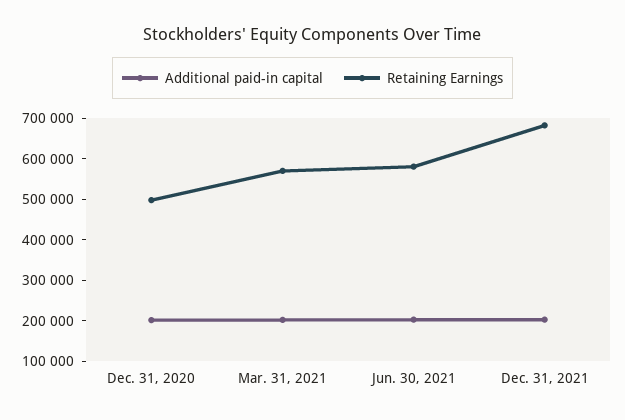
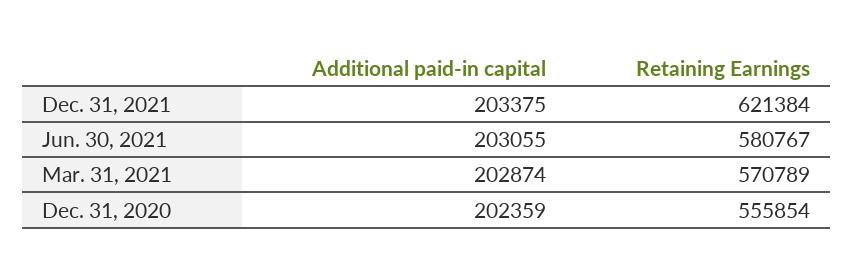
  {
    "Additional paid-in capital": {
      "Dec. 31, 2020": 202359,
      "Mar. 31, 2021": 202874,
      "Jun. 30, 2021": 203055,
      "Dec. 31, 2021": 203375
    },
    "Retaining Earnings": {
-     "Dec. 31, 2020": 500000,
+     "Dec. 31, 2020": 555854,
      "Mar. 31, 2021": 570789,
      "Jun. 30, 2021": 580767,
-     "Dec. 31, 2021": 680000
+     "Dec. 31, 2021": 621384
    }
  }

